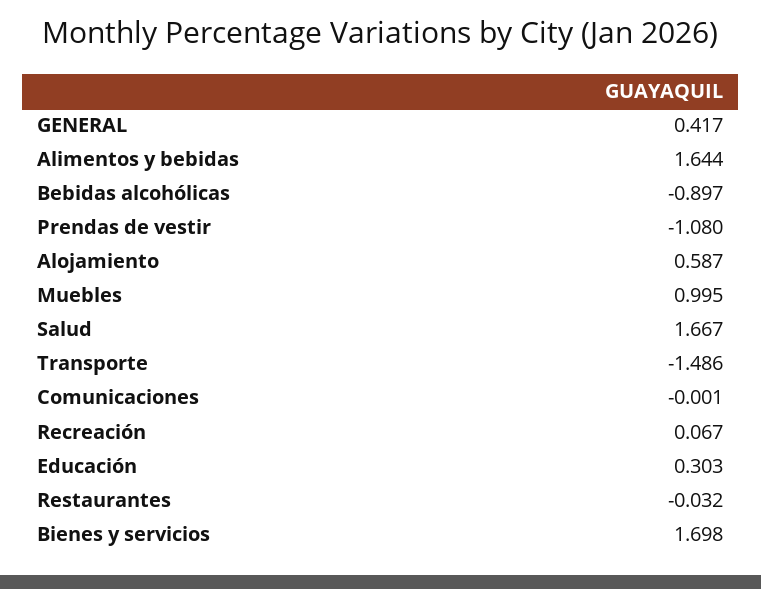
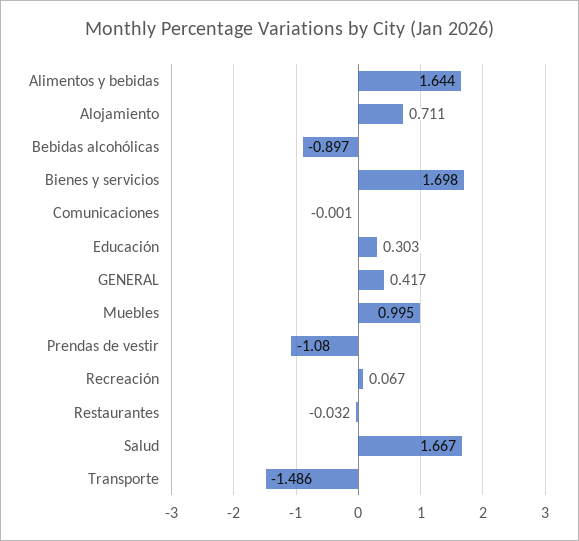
  {
    "GENERAL": 0.417,
    "Alimentos y bebidas": 1.644,
    "Bebidas alcohólicas": -0.897,
    "Prendas de vestir": -1.08,
-   "Alojamiento": 0.587,
+   "Alojamiento": 0.711,
    "Muebles": 0.995,
    "Salud": 1.667,
    "Transporte": -1.486,
    "Comunicaciones": -0.001,
    "Recreación": 0.067,
    "Educación": 0.303,
    "Restaurantes": -0.032,
    "Bienes y servicios": 1.698
  }

